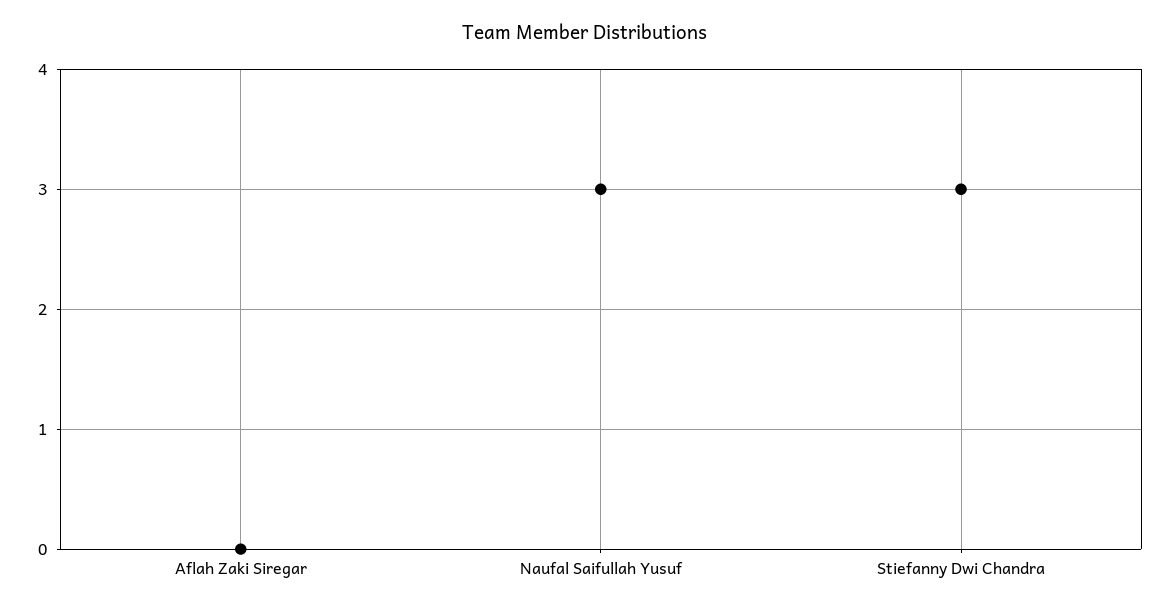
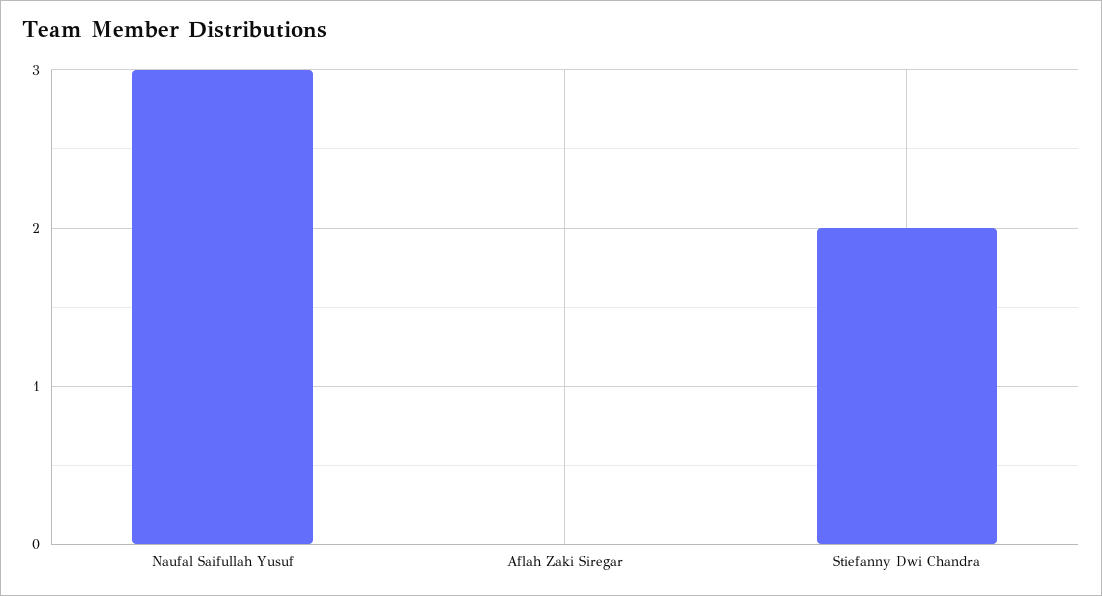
  {
    "Aflah Zaki Siregar": 0,
    "Naufal Saifullah Yusuf": 3,
-   "Stiefanny Dwi Chandra": 3
+   "Stiefanny Dwi Chandra": 2
  }

